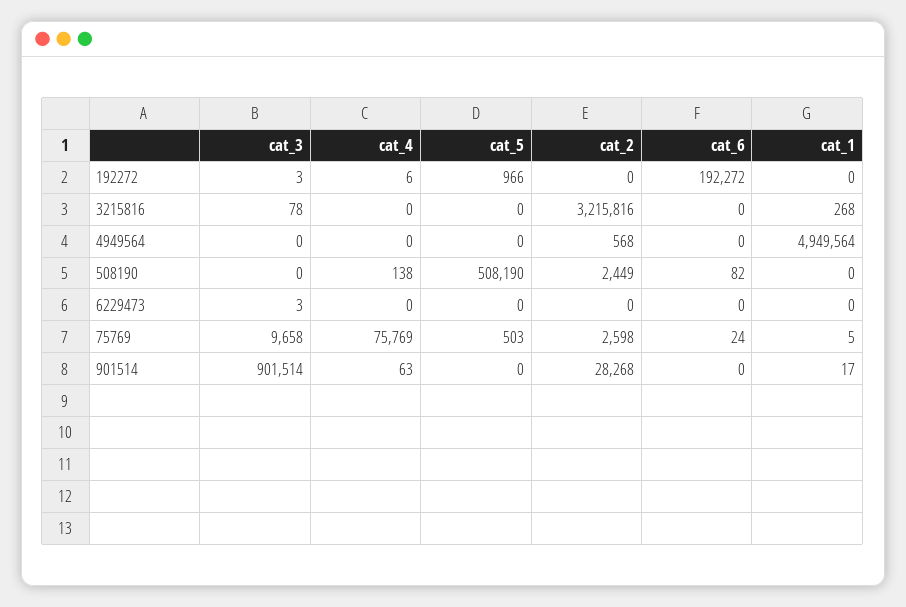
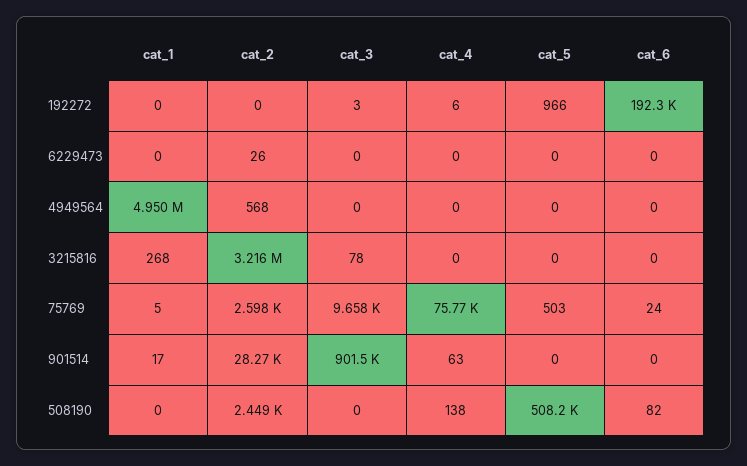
  {
    "cat_3": {
      "192272": 3,
      "3215816": 78,
      "4949564": 0,
      "508190": 0,
-     "6229473": 3,
+     "6229473": 0,
      "75769": 9658,
      "901514": 901514
    },
    "cat_4": {
      "192272": 6,
      "3215816": 0,
      "4949564": 0,
      "508190": 138,
      "6229473": 0,
      "75769": 75769,
      "901514": 63
    },
    "cat_5": {
      "192272": 966,
      "3215816": 0,
      "4949564": 0,
      "508190": 508190,
      "6229473": 0,
      "75769": 503,
      "901514": 0
    },
    "cat_2": {
      "192272": 0,
      "3215816": 3215816,
      "4949564": 568,
      "508190": 2449,
-     "6229473": 0,
+     "6229473": 26,
      "75769": 2598,
      "901514": 28268
    },
    "cat_6": {
      "192272": 192272,
      "3215816": 0,
      "4949564": 0,
      "508190": 82,
      "6229473": 0,
      "75769": 24,
      "901514": 0
    },
    "cat_1": {
      "192272": 0,
      "3215816": 268,
      "4949564": 4949564,
      "508190": 0,
      "6229473": 0,
      "75769": 5,
      "901514": 17
    }
  }

